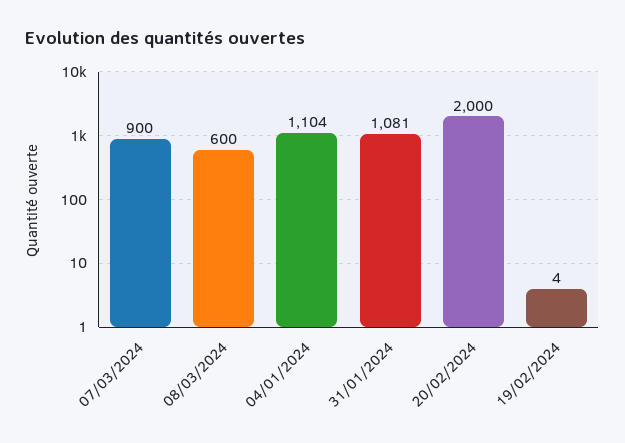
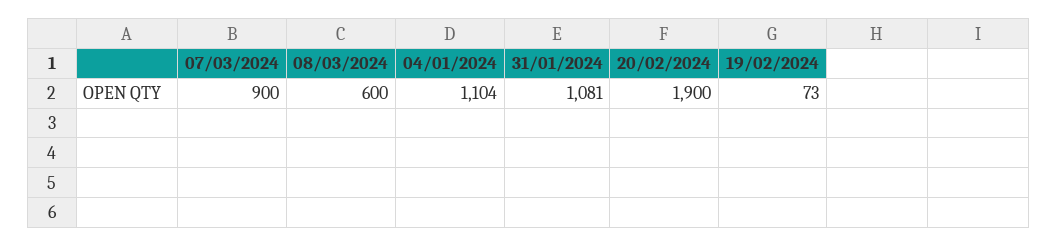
  {
    "07/03/2024": 900,
    "08/03/2024": 600,
    "04/01/2024": 1104,
    "31/01/2024": 1081,
-   "20/02/2024": 2000,
+   "20/02/2024": 1900,
-   "19/02/2024": 4
+   "19/02/2024": 73
  }

